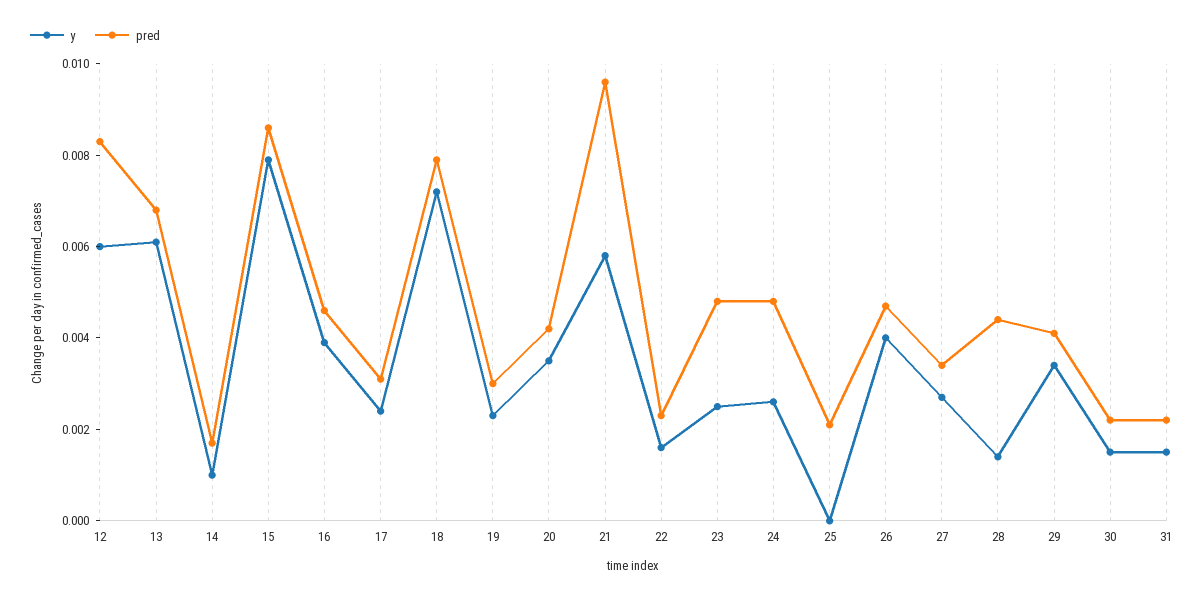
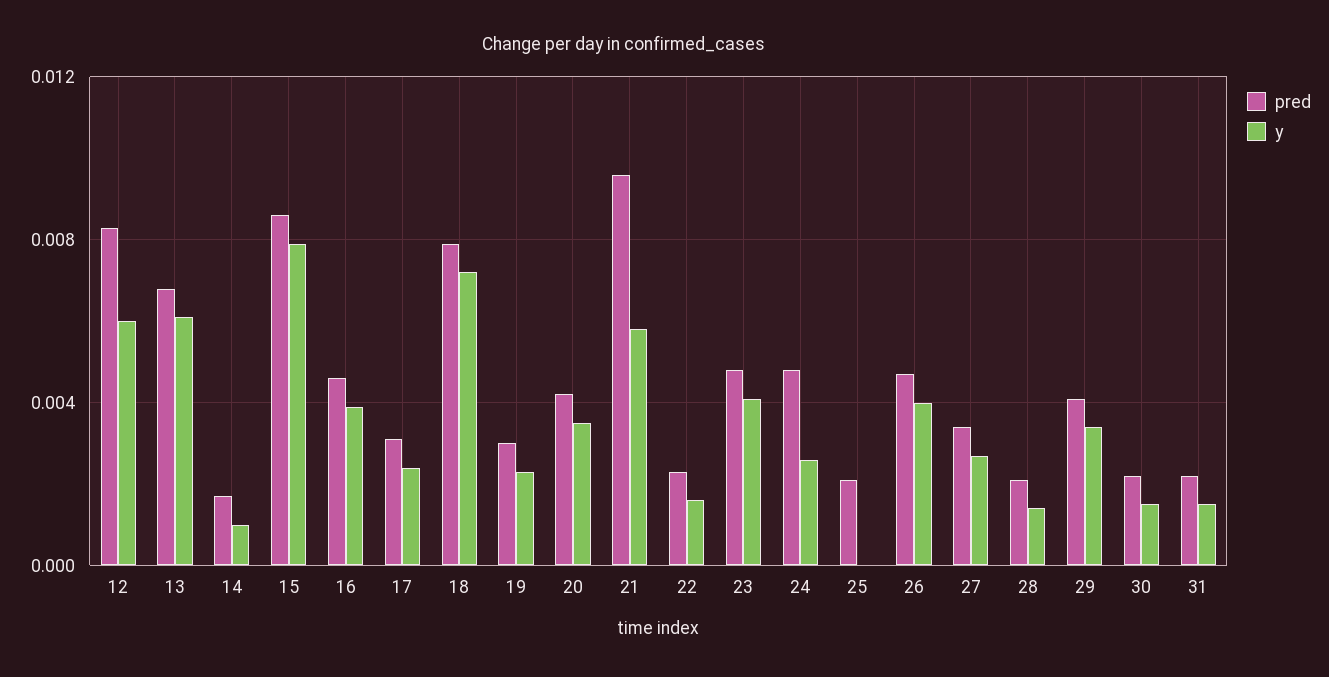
  {
    "y": {
      "12": 0.006,
      "13": 0.006,
      "14": 0.001,
      "15": 0.008,
      "16": 0.004,
      "17": 0.0025,
      "18": 0.007,
      "19": 0.0025,
      "20": 0.0035,
      "21": 0.006,
      "22": 0.0015,
-     "23": 0.0025,
+     "23": 0.004,
      "24": 0.0025,
      "25": 0,
      "26": 0.004,
      "27": 0.0025,
      "28": 0.0015,
      "29": 0.0035,
      "30": 0.0015,
      "31": 0.0015
    },
    "pred": {
      "12": 0.0085,
      "13": 0.007,
      "14": 0.0015,
      "15": 0.0085,
      "16": 0.0045,
      "17": 0.003,
      "18": 0.008,
      "19": 0.003,
      "20": 0.004,
      "21": 0.0095,
      "22": 0.0025,
      "23": 0.005,
      "24": 0.005,
      "25": 0.002,
      "26": 0.0045,
      "27": 0.0035,
-     "28": 0.0045,
+     "28": 0.002,
      "29": 0.004,
      "30": 0.002,
      "31": 0.002
    }
  }

